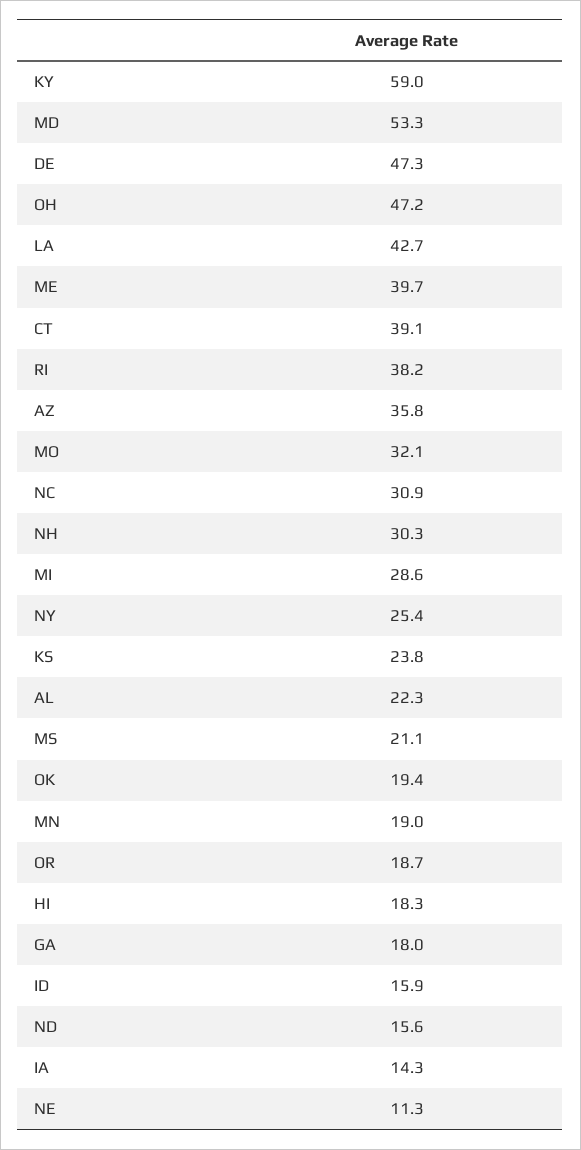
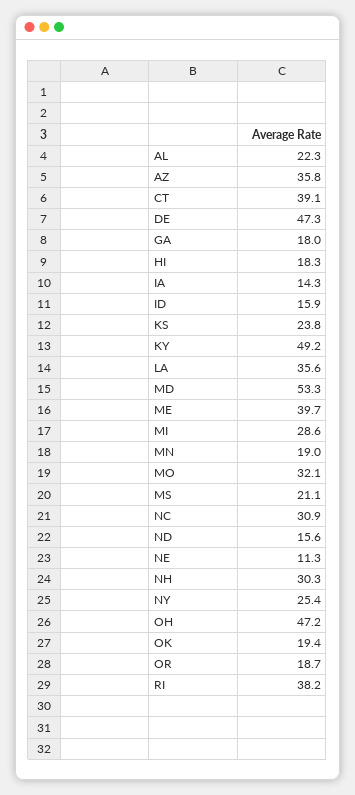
  {
-   "KY": 59,
+   "KY": 49.2,
    "MD": 53.3,
    "DE": 47.3,
    "OH": 47.2,
-   "LA": 42.7,
+   "LA": 35.6,
    "ME": 39.7,
    "CT": 39.1,
    "RI": 38.2,
    "AZ": 35.8,
    "MO": 32.1,
    "NC": 30.9,
    "NH": 30.3,
    "MI": 28.6,
    "NY": 25.4,
    "KS": 23.8,
    "AL": 22.3,
    "MS": 21.1,
    "OK": 19.4,
    "MN": 19,
    "OR": 18.7,
    "HI": 18.3,
    "GA": 18,
    "ID": 15.9,
    "ND": 15.6,
    "IA": 14.3,
    "NE": 11.3
  }

